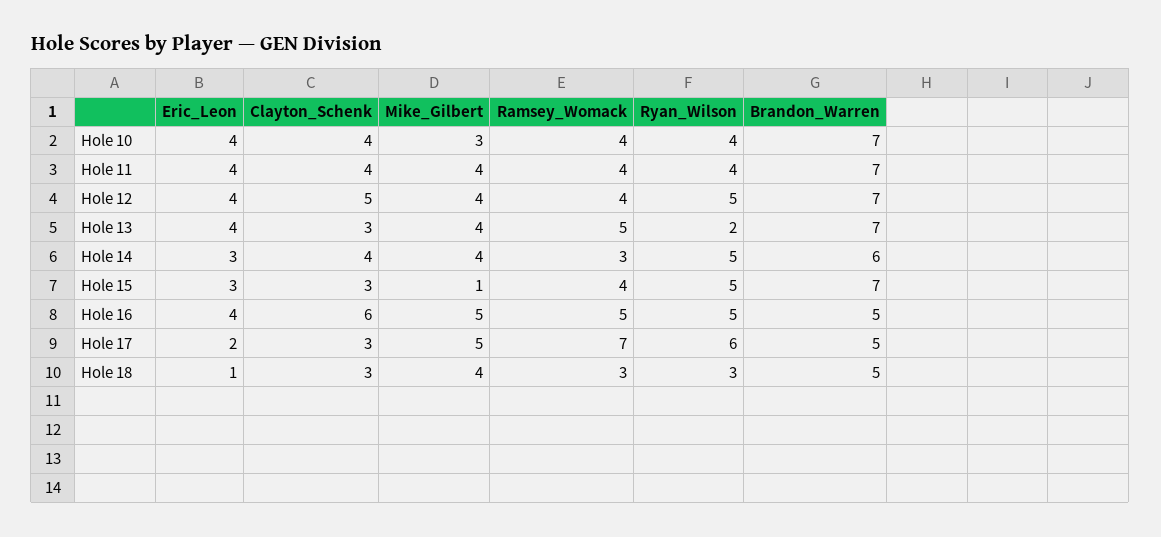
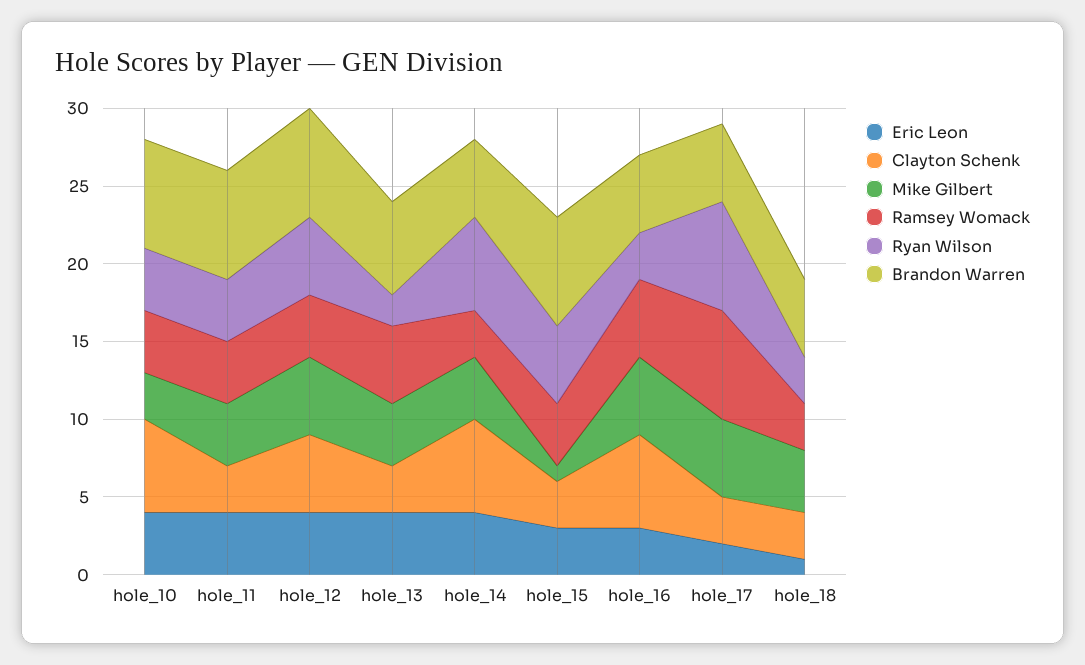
  {
    "Eric_Leon": {
      "Hole 10": 4,
      "Hole 11": 4,
      "Hole 12": 4,
      "Hole 13": 4,
-     "Hole 14": 3,
+     "Hole 14": 4,
      "Hole 15": 3,
-     "Hole 16": 4,
+     "Hole 16": 3,
      "Hole 17": 2,
      "Hole 18": 1
    },
    "Clayton_Schenk": {
-     "Hole 10": 4,
+     "Hole 10": 6,
-     "Hole 11": 4,
+     "Hole 11": 3,
      "Hole 12": 5,
      "Hole 13": 3,
-     "Hole 14": 4,
+     "Hole 14": 6,
      "Hole 15": 3,
      "Hole 16": 6,
      "Hole 17": 3,
      "Hole 18": 3
    },
    "Mike_Gilbert": {
      "Hole 10": 3,
      "Hole 11": 4,
-     "Hole 12": 4,
+     "Hole 12": 5,
      "Hole 13": 4,
      "Hole 14": 4,
      "Hole 15": 1,
      "Hole 16": 5,
      "Hole 17": 5,
      "Hole 18": 4
    },
    "Ramsey_Womack": {
      "Hole 10": 4,
      "Hole 11": 4,
      "Hole 12": 4,
      "Hole 13": 5,
      "Hole 14": 3,
      "Hole 15": 4,
      "Hole 16": 5,
      "Hole 17": 7,
      "Hole 18": 3
    },
    "Ryan_Wilson": {
      "Hole 10": 4,
      "Hole 11": 4,
      "Hole 12": 5,
      "Hole 13": 2,
-     "Hole 14": 5,
+     "Hole 14": 6,
      "Hole 15": 5,
-     "Hole 16": 5,
+     "Hole 16": 3,
-     "Hole 17": 6,
+     "Hole 17": 7,
      "Hole 18": 3
    },
    "Brandon_Warren": {
      "Hole 10": 7,
      "Hole 11": 7,
      "Hole 12": 7,
-     "Hole 13": 7,
+     "Hole 13": 6,
-     "Hole 14": 6,
+     "Hole 14": 5,
      "Hole 15": 7,
      "Hole 16": 5,
      "Hole 17": 5,
      "Hole 18": 5
    }
  }

